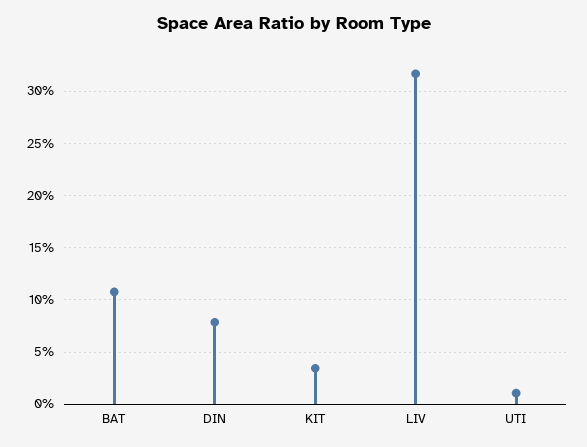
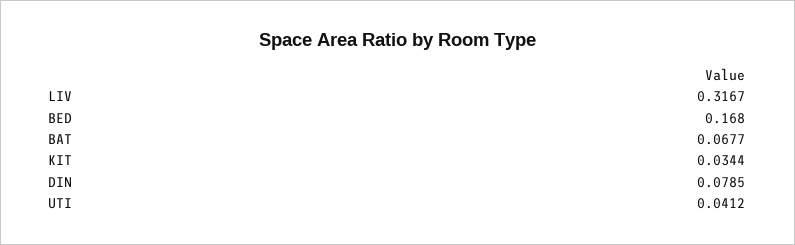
  {
-   "BAT": 0.11,
+   "BAT": 0.0677,
    "DIN": 0.0785,
    "KIT": 0.0344,
    "LIV": 0.3167,
-   "UTI": 0.01
+   "UTI": 0.0412,
+   "BED": 0.168
  }

